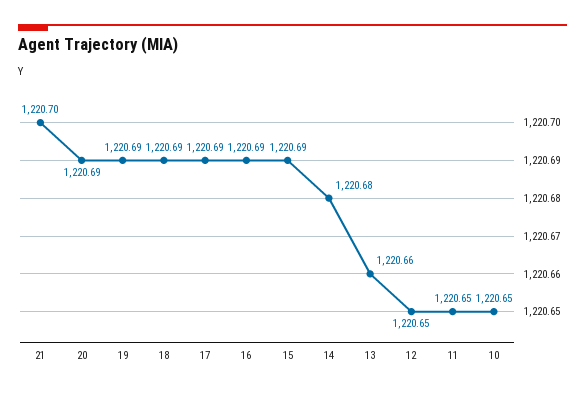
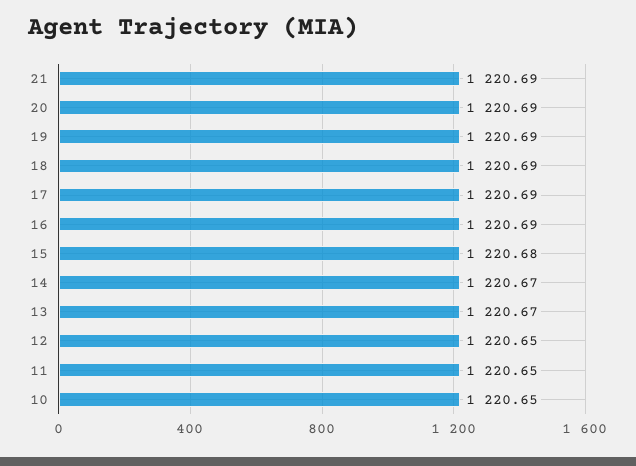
  {
-   "21": 1220.7,
+   "21": 1220.69,
    "20": 1220.69,
    "19": 1220.69,
    "18": 1220.69,
    "17": 1220.69,
    "16": 1220.69,
-   "15": 1220.69,
+   "15": 1220.68,
-   "14": 1220.68,
+   "14": 1220.67,
-   "13": 1220.66,
+   "13": 1220.67,
    "12": 1220.65,
    "11": 1220.65,
    "10": 1220.65
  }

